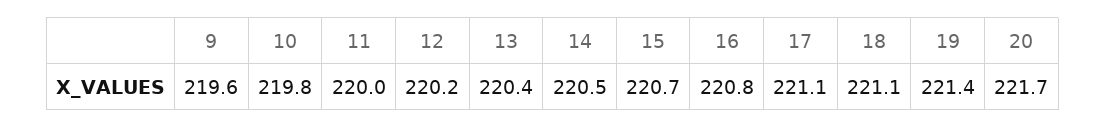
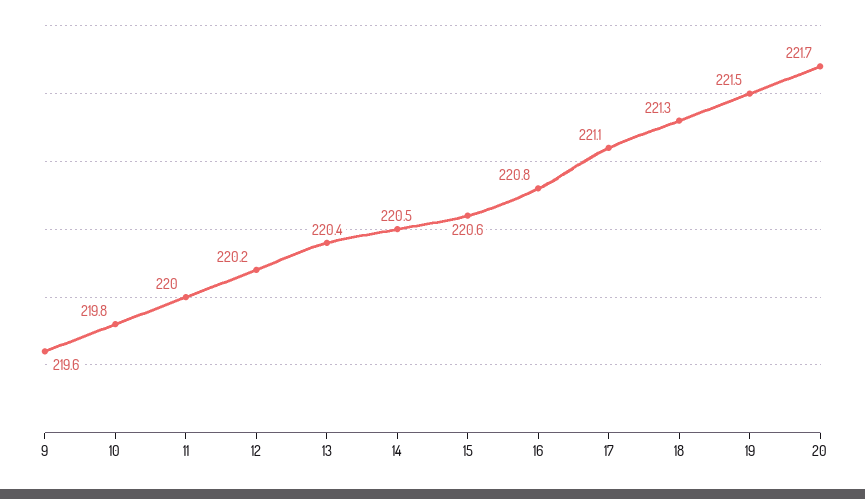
  {
    "9": 219.6,
    "10": 219.8,
    "11": 220,
    "12": 220.2,
    "13": 220.4,
    "14": 220.5,
-   "15": 220.7,
+   "15": 220.6,
    "16": 220.8,
    "17": 221.1,
-   "18": 221.1,
+   "18": 221.3,
-   "19": 221.4,
+   "19": 221.5,
    "20": 221.7
  }

